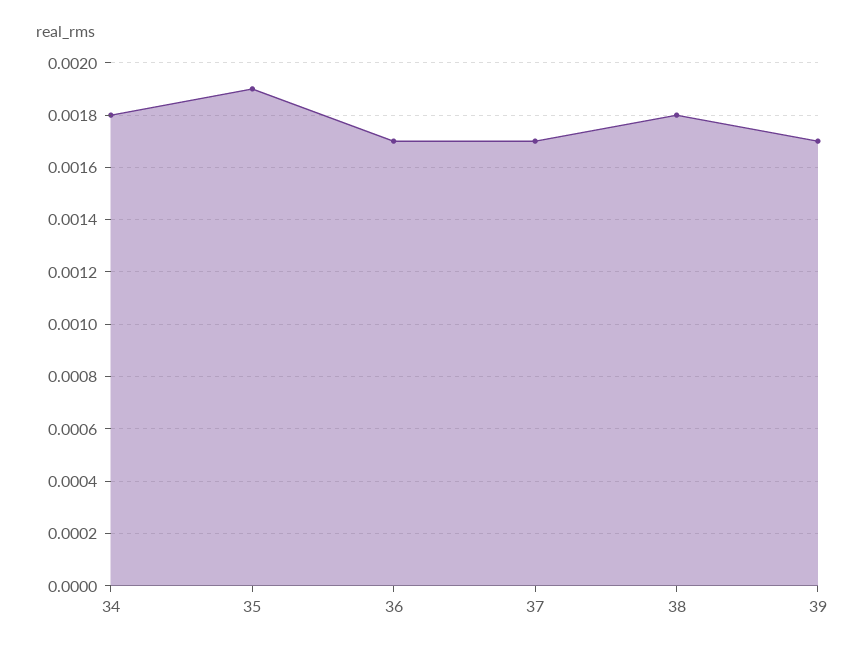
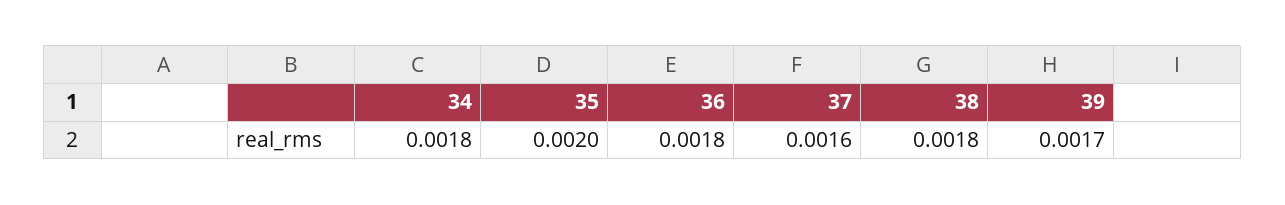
  {
    "34": 0.0018,
-   "35": 0.0019,
+   "35": 0.002,
-   "36": 0.0017,
+   "36": 0.0018,
-   "37": 0.0017,
+   "37": 0.0016,
    "38": 0.0018,
    "39": 0.0017
  }

